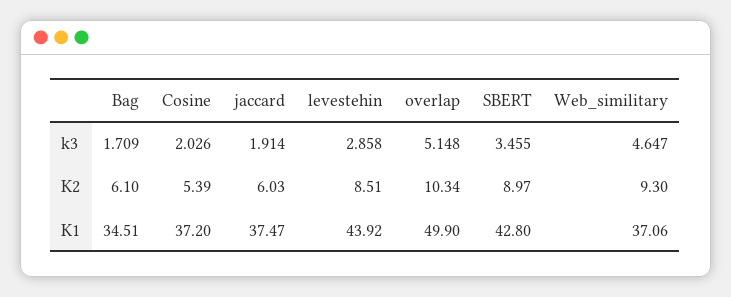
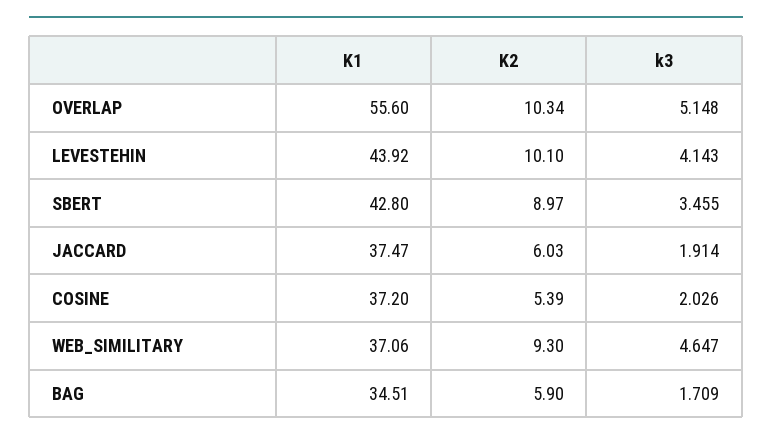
  {
    "Bag": {
      "k3": 1.709,
-     "K2": 6.1,
+     "K2": 5.9,
      "K1": 34.51
    },
    "Cosine": {
      "k3": 2.026,
      "K2": 5.39,
      "K1": 37.2
    },
    "jaccard": {
      "k3": 1.914,
      "K2": 6.03,
      "K1": 37.47
    },
    "levestehin": {
-     "k3": 2.858,
+     "k3": 4.143,
-     "K2": 8.51,
+     "K2": 10.1,
      "K1": 43.92
    },
    "overlap": {
      "k3": 5.148,
      "K2": 10.34,
-     "K1": 49.9
+     "K1": 55.6
    },
    "SBERT": {
      "k3": 3.455,
      "K2": 8.97,
      "K1": 42.8
    },
    "Web_similitary": {
      "k3": 4.647,
      "K2": 9.3,
      "K1": 37.06
    }
  }

